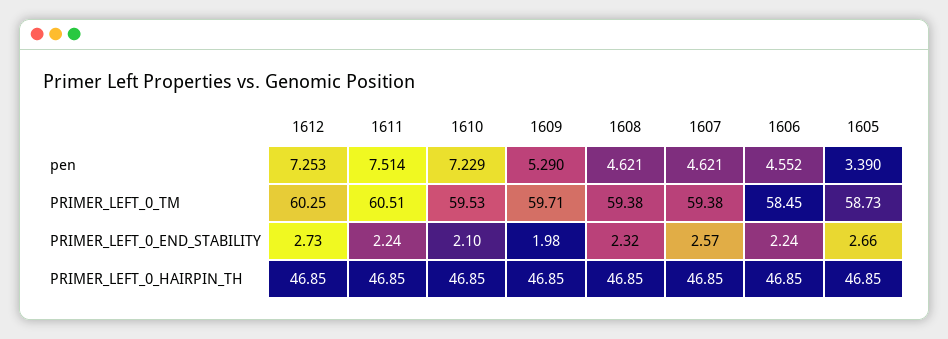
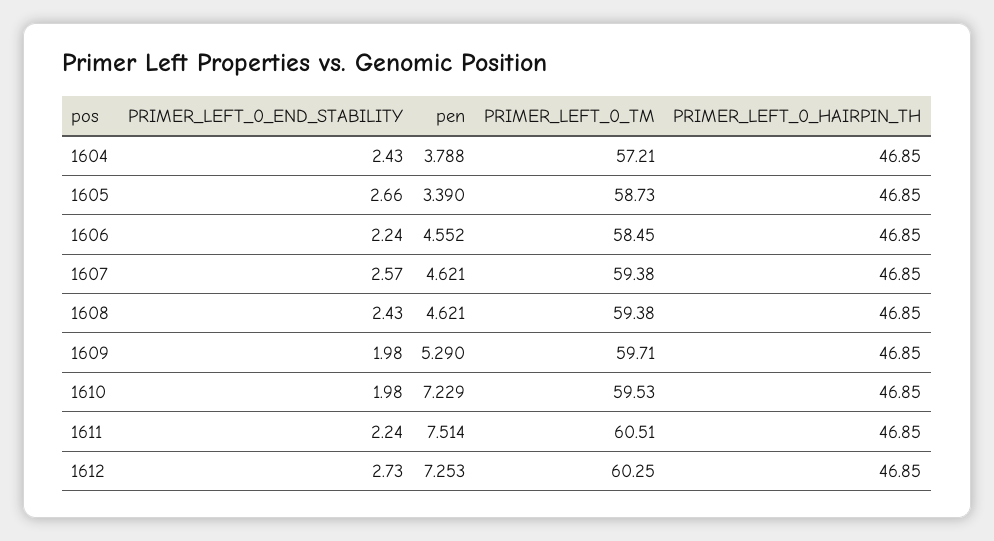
  {
    "1612": {
      "pen": 7.253,
      "PRIMER_LEFT_0_TM": 60.25,
      "PRIMER_LEFT_0_END_STABILITY": 2.73,
      "PRIMER_LEFT_0_HAIRPIN_TH": 46.85
    },
    "1611": {
      "pen": 7.514,
      "PRIMER_LEFT_0_TM": 60.51,
      "PRIMER_LEFT_0_END_STABILITY": 2.24,
      "PRIMER_LEFT_0_HAIRPIN_TH": 46.85
    },
    "1610": {
      "pen": 7.229,
      "PRIMER_LEFT_0_TM": 59.53,
-     "PRIMER_LEFT_0_END_STABILITY": 2.1,
+     "PRIMER_LEFT_0_END_STABILITY": 1.98,
      "PRIMER_LEFT_0_HAIRPIN_TH": 46.85
    },
    "1609": {
      "pen": 5.29,
      "PRIMER_LEFT_0_TM": 59.71,
      "PRIMER_LEFT_0_END_STABILITY": 1.98,
      "PRIMER_LEFT_0_HAIRPIN_TH": 46.85
    },
    "1608": {
      "pen": 4.621,
      "PRIMER_LEFT_0_TM": 59.38,
-     "PRIMER_LEFT_0_END_STABILITY": 2.32,
+     "PRIMER_LEFT_0_END_STABILITY": 2.43,
      "PRIMER_LEFT_0_HAIRPIN_TH": 46.85
    },
    "1607": {
      "pen": 4.621,
      "PRIMER_LEFT_0_TM": 59.38,
      "PRIMER_LEFT_0_END_STABILITY": 2.57,
      "PRIMER_LEFT_0_HAIRPIN_TH": 46.85
    },
    "1606": {
      "pen": 4.552,
      "PRIMER_LEFT_0_TM": 58.45,
      "PRIMER_LEFT_0_END_STABILITY": 2.24,
      "PRIMER_LEFT_0_HAIRPIN_TH": 46.85
    },
    "1605": {
      "pen": 3.39,
      "PRIMER_LEFT_0_TM": 58.73,
      "PRIMER_LEFT_0_END_STABILITY": 2.66,
      "PRIMER_LEFT_0_HAIRPIN_TH": 46.85
-   }
+   },
+   "1604": {
+     "PRIMER_LEFT_0_END_STABILITY": 2.43,
+     "pen": 3.788,
+     "PRIMER_LEFT_0_TM": 57.21,
+     "PRIMER_LEFT_0_HAIRPIN_TH": 46.85
+   }
  }

